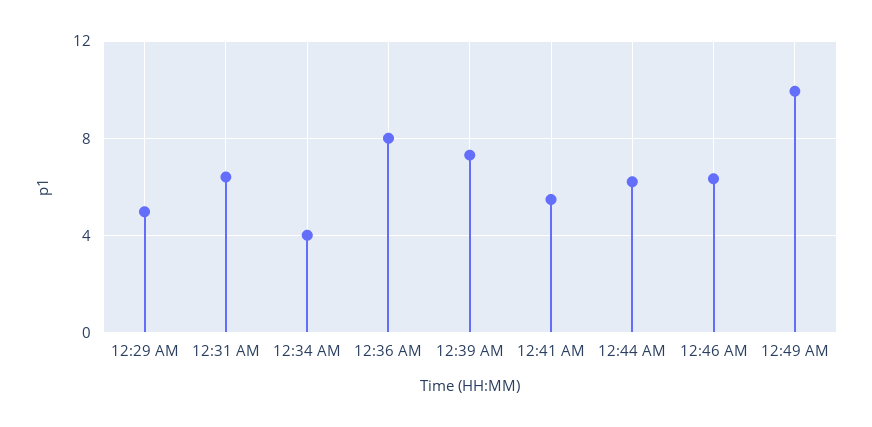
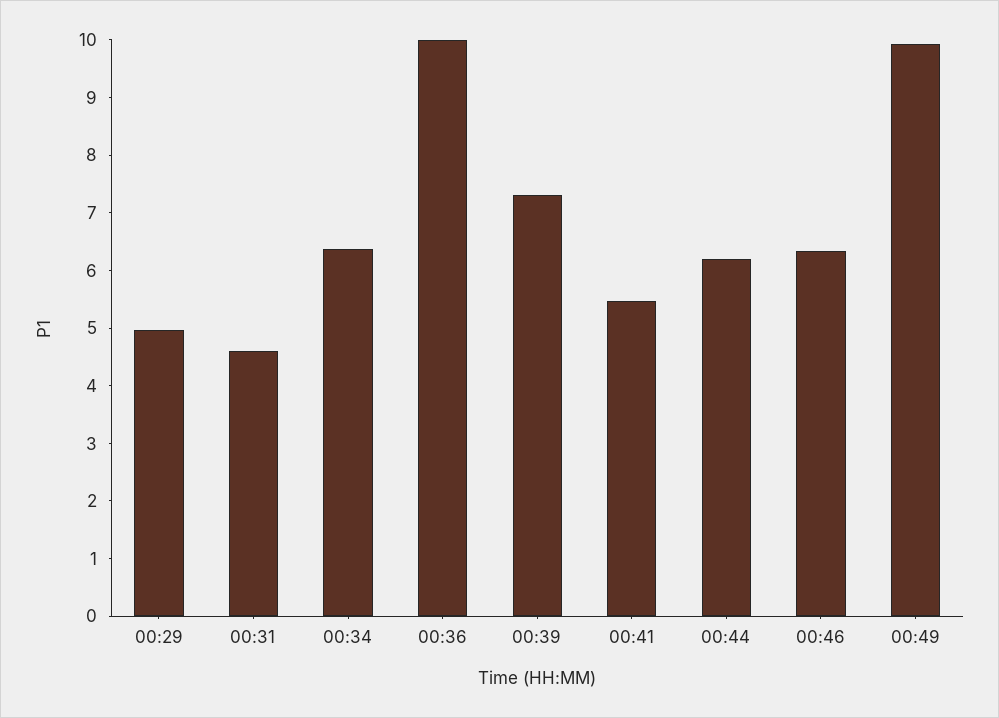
  {
    "12:29 AM": 5,
-   "12:31 AM": 6.5,
+   "12:31 AM": 4.6,
-   "12:34 AM": 4,
+   "12:34 AM": 6.4,
-   "12:36 AM": 8,
+   "12:36 AM": 10,
    "12:39 AM": 7.4,
    "12:41 AM": 5.4,
    "12:44 AM": 6.2,
    "12:46 AM": 6.4,
    "12:49 AM": 10
  }

